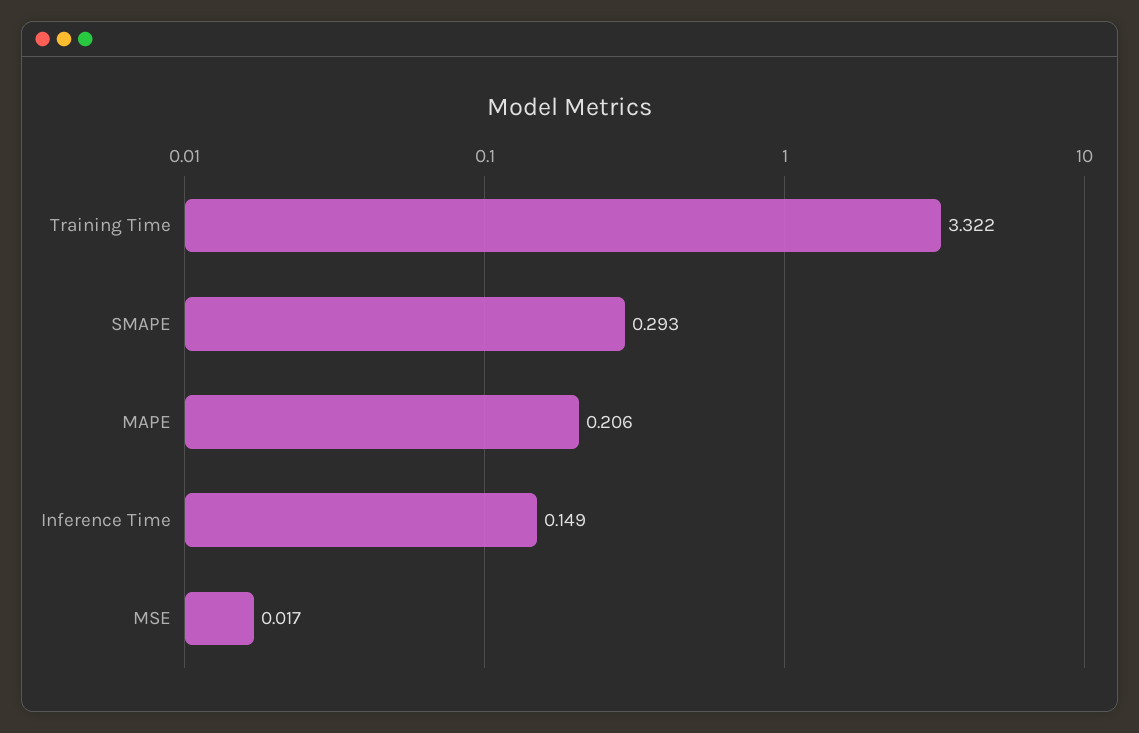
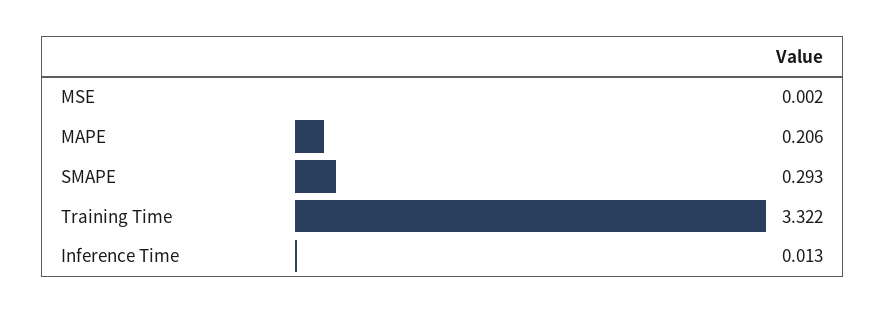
  {
    "Training Time": 3.322,
    "SMAPE": 0.293,
    "MAPE": 0.206,
-   "Inference Time": 0.149,
+   "Inference Time": 0.013,
-   "MSE": 0.017
+   "MSE": 0.002
  }

